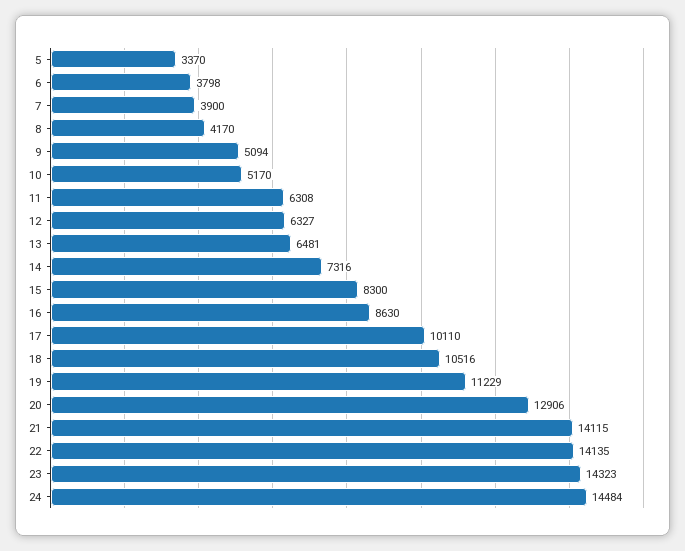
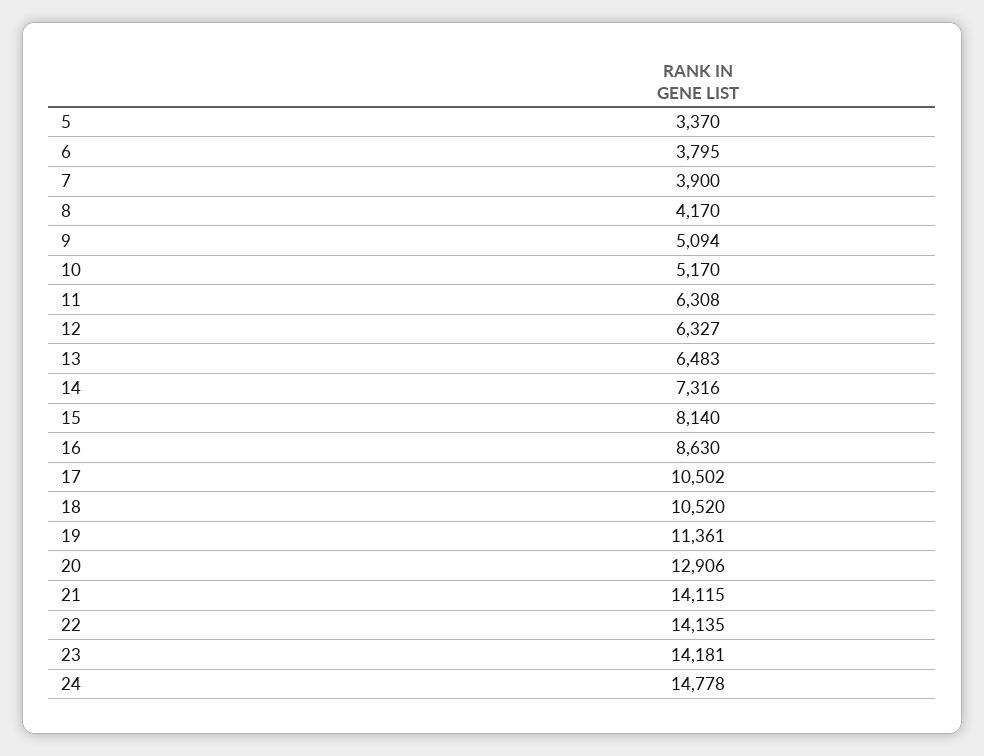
  {
    "5": 3370,
-   "6": 3798,
+   "6": 3795,
    "7": 3900,
    "8": 4170,
    "9": 5094,
    "10": 5170,
    "11": 6308,
    "12": 6327,
-   "13": 6481,
+   "13": 6483,
    "14": 7316,
-   "15": 8300,
+   "15": 8140,
    "16": 8630,
-   "17": 10110,
+   "17": 10502,
-   "18": 10516,
+   "18": 10520,
-   "19": 11229,
+   "19": 11361,
    "20": 12906,
    "21": 14115,
    "22": 14135,
-   "23": 14323,
+   "23": 14181,
-   "24": 14484
+   "24": 14778
  }

